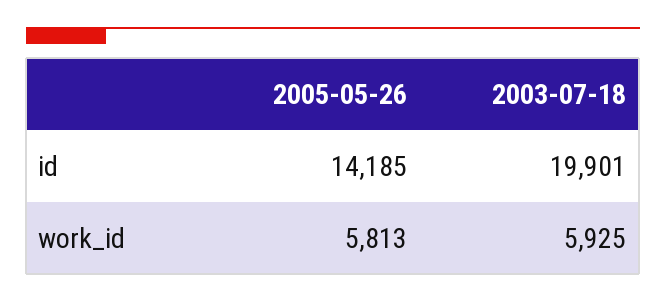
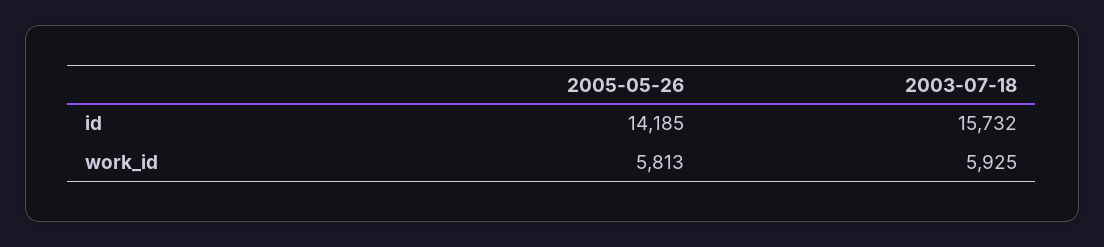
  {
    "2005-05-26": {
      "id": 14185,
      "work_id": 5813
    },
    "2003-07-18": {
-     "id": 19901,
+     "id": 15732,
      "work_id": 5925
    }
  }

